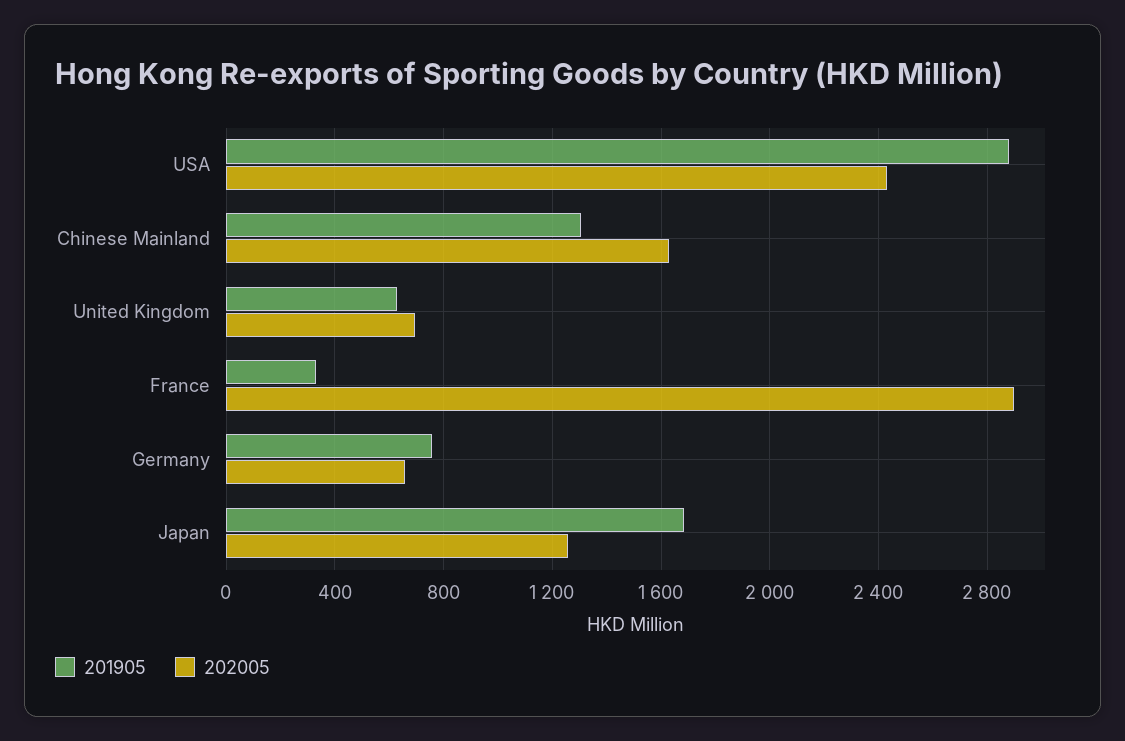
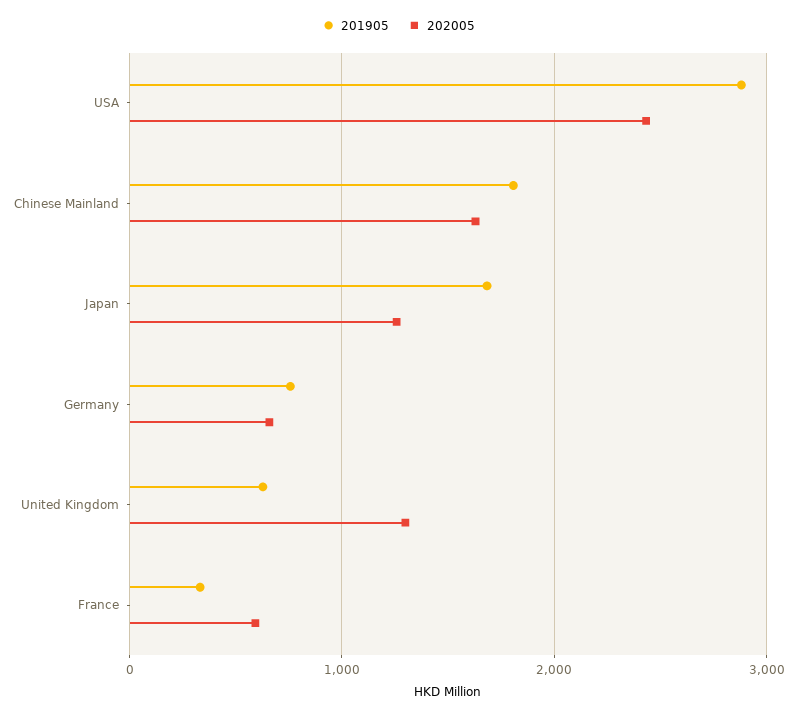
  {
    "201905": {
      "USA": 2900,
-     "Chinese Mainland": 1300,
+     "Chinese Mainland": 1800,
      "United Kingdom": 650,
      "France": 350,
      "Germany": 750,
      "Japan": 1700
    },
    "202005": {
      "USA": 2450,
      "Chinese Mainland": 1650,
-     "United Kingdom": 700,
+     "United Kingdom": 1300,
-     "France": 2900,
+     "France": 600,
      "Germany": 650,
      "Japan": 1250
    }
  }

